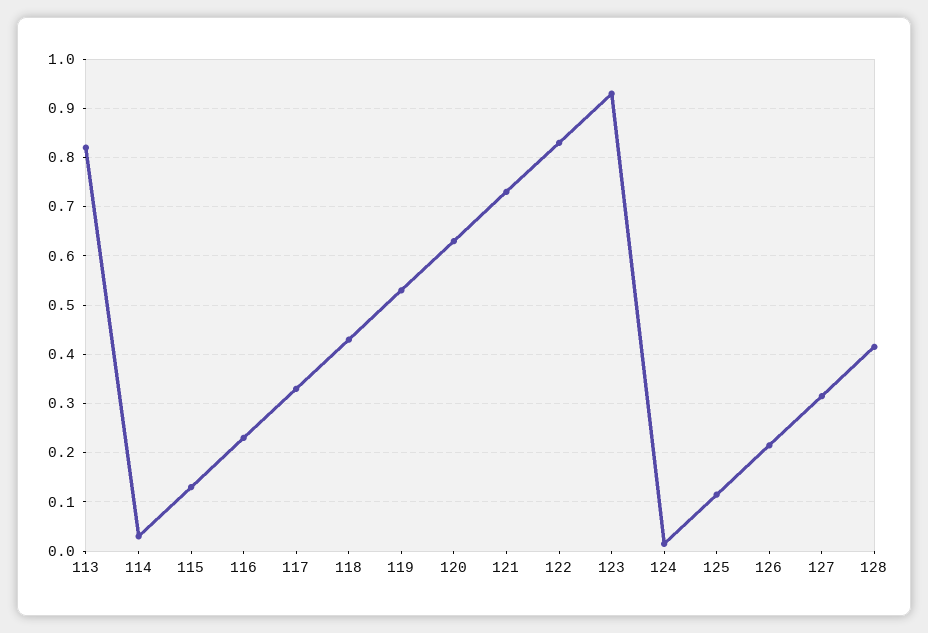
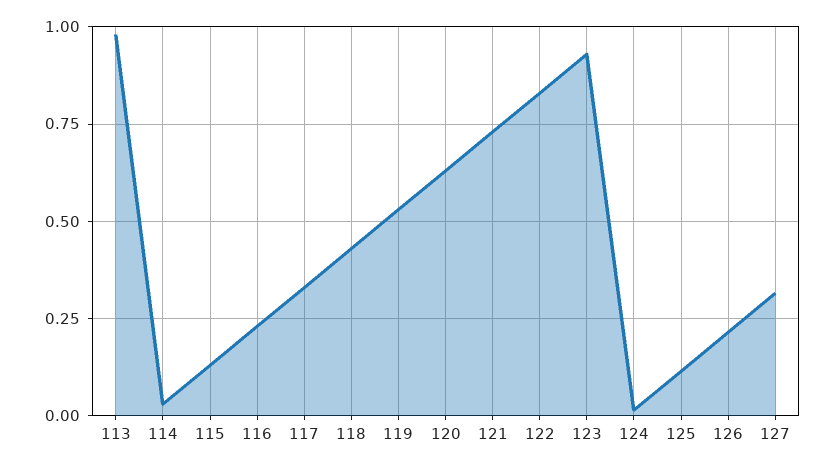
  {
-   "113": 0.82,
+   "113": 0.975,
    "114": 0.04,
    "115": 0.14,
    "116": 0.24,
    "117": 0.34,
    "118": 0.44,
    "119": 0.54,
    "120": 0.64,
    "121": 0.74,
    "122": 0.84,
    "123": 0.94,
    "124": 0.02,
    "125": 0.12,
    "126": 0.22,
-   "127": 0.32,
+   "127": 0.32
-   "128": 0.42
  }

